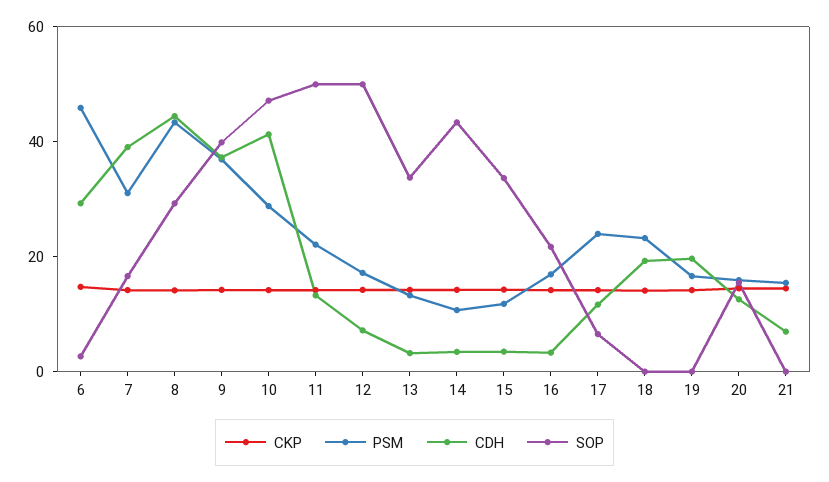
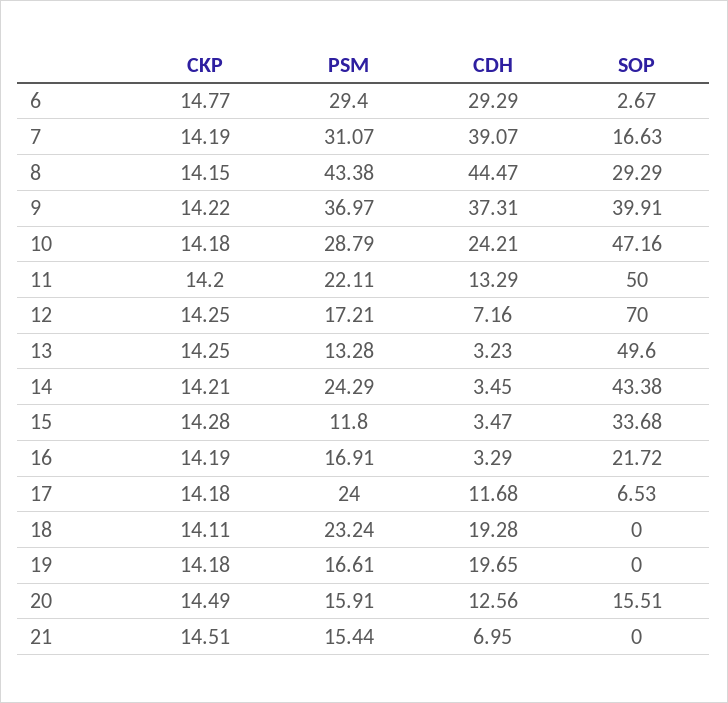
  {
    "CKP": {
      "6": 14.77,
      "7": 14.19,
      "8": 14.15,
      "9": 14.22,
      "10": 14.18,
      "11": 14.2,
      "12": 14.25,
      "13": 14.25,
      "14": 14.21,
      "15": 14.28,
      "16": 14.19,
      "17": 14.18,
      "18": 14.11,
      "19": 14.18,
      "20": 14.49,
      "21": 14.51
    },
    "PSM": {
-     "6": 45,
+     "6": 29.4,
      "7": 31.07,
      "8": 43.38,
      "9": 36.97,
      "10": 28.79,
      "11": 22.11,
      "12": 17.21,
      "13": 13.28,
-     "14": 10,
+     "14": 24.29,
      "15": 11.8,
      "16": 16.91,
      "17": 24,
      "18": 23.24,
      "19": 16.61,
      "20": 15.91,
      "21": 15.44
    },
    "CDH": {
      "6": 29.29,
      "7": 39.07,
      "8": 44.47,
      "9": 37.31,
-     "10": 40,
+     "10": 24.21,
      "11": 13.29,
      "12": 7.16,
      "13": 3.23,
      "14": 3.45,
      "15": 3.47,
      "16": 3.29,
      "17": 11.68,
      "18": 19.28,
      "19": 19.65,
      "20": 12.56,
      "21": 6.95
    },
    "SOP": {
      "6": 2.67,
      "7": 16.63,
      "8": 29.29,
      "9": 39.91,
      "10": 47.16,
      "11": 50,
-     "12": 50,
+     "12": 70,
-     "13": 35,
+     "13": 49.6,
      "14": 43.38,
      "15": 33.68,
      "16": 21.72,
      "17": 6.53,
      "18": 0,
      "19": 0,
      "20": 15.51,
      "21": 0
    }
  }

